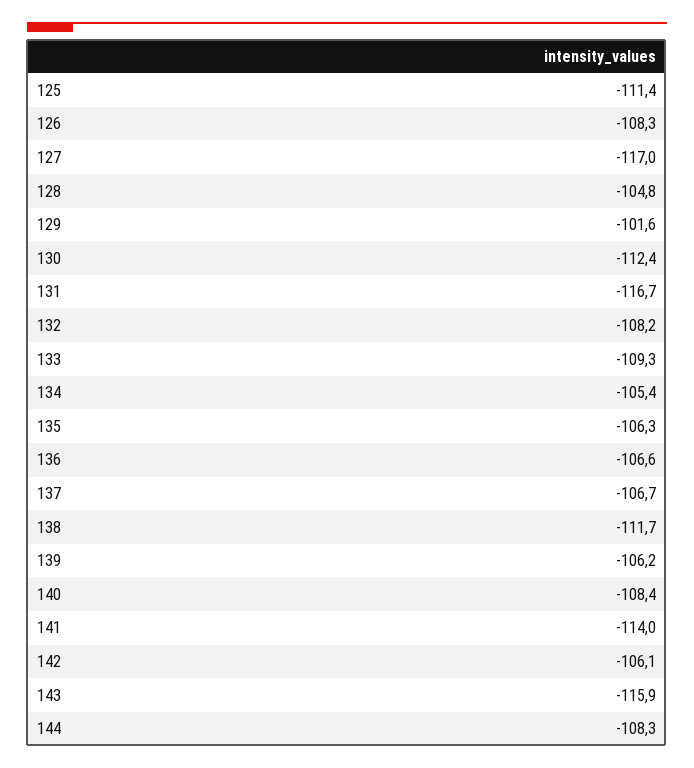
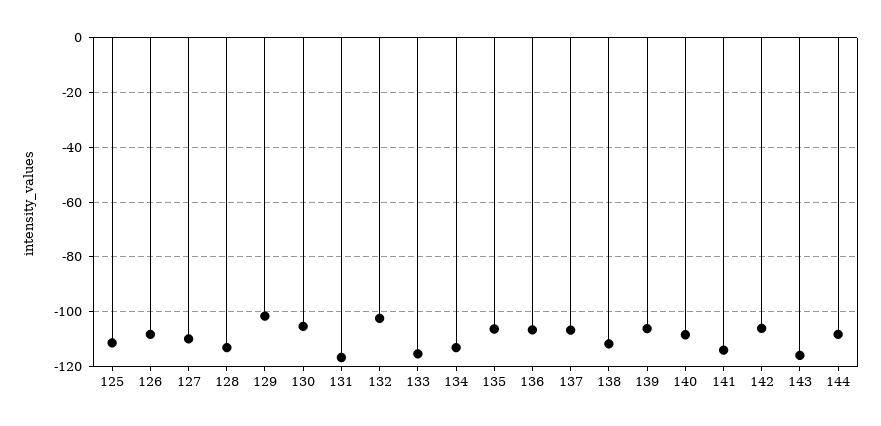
  {
    "125": -111.4,
    "126": -108.3,
-   "127": -117,
+   "127": -110,
-   "128": -104.8,
+   "128": -112.5,
    "129": -101.6,
-   "130": -112.4,
+   "130": -105,
    "131": -116.7,
-   "132": -108.2,
+   "132": -102.5,
-   "133": -109.3,
+   "133": -115,
-   "134": -105.4,
+   "134": -112.5,
    "135": -106.3,
    "136": -106.6,
    "137": -106.7,
    "138": -111.7,
    "139": -106.2,
    "140": -108.4,
    "141": -114,
    "142": -106.1,
    "143": -115.9,
    "144": -108.3
  }

